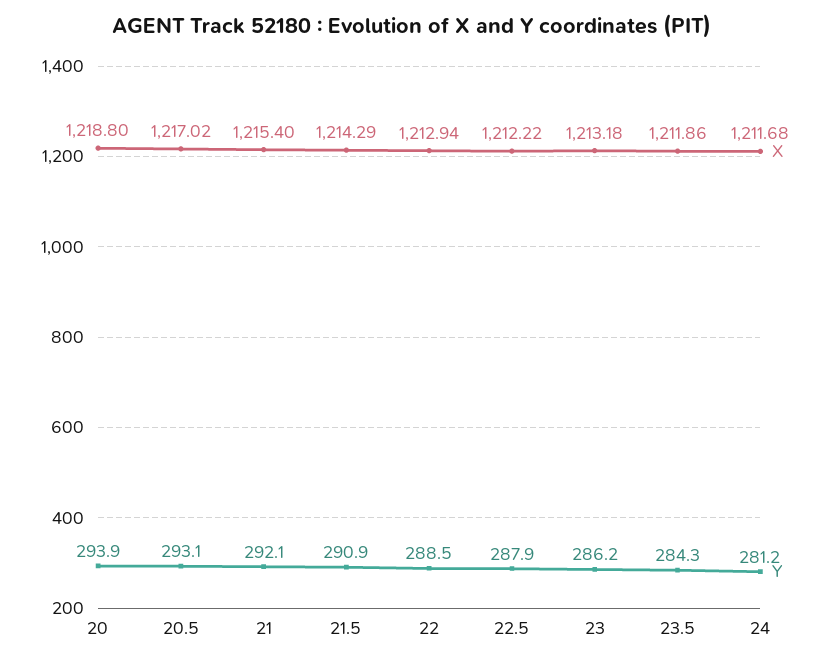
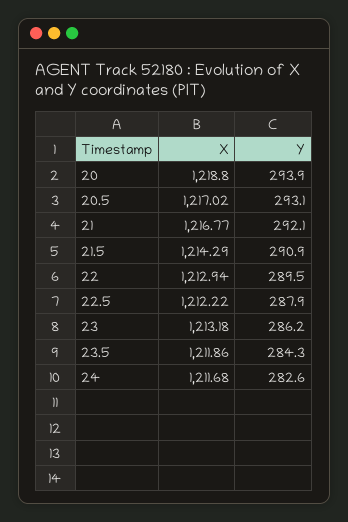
  {
    "X": {
      "20": 1218.8,
      "20.5": 1217.02,
-     "21": 1215.4,
+     "21": 1216.77,
      "21.5": 1214.29,
      "22": 1212.94,
      "22.5": 1212.22,
      "23": 1213.18,
      "23.5": 1211.86,
      "24": 1211.68
    },
    "Y": {
      "20": 293.9,
      "20.5": 293.1,
      "21": 292.1,
      "21.5": 290.9,
-     "22": 288.5,
+     "22": 289.5,
      "22.5": 287.9,
      "23": 286.2,
      "23.5": 284.3,
-     "24": 281.2
+     "24": 282.6
    }
  }

